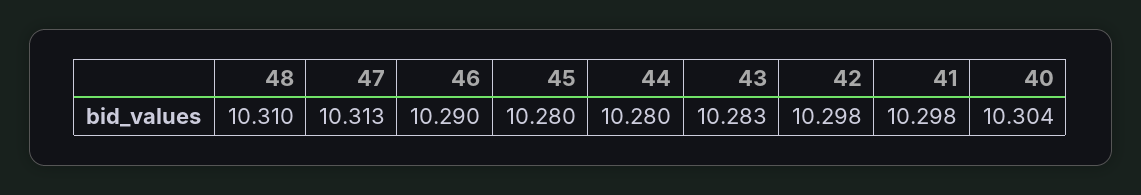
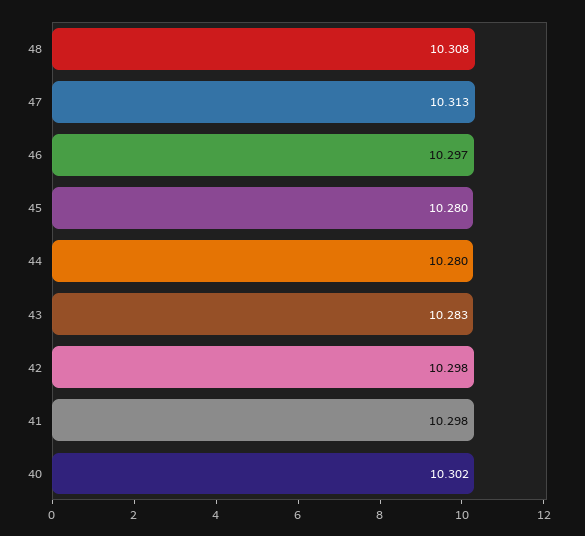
  {
-   "48": 10.31,
+   "48": 10.308,
    "47": 10.313,
-   "46": 10.29,
+   "46": 10.297,
    "45": 10.28,
    "44": 10.28,
    "43": 10.283,
    "42": 10.298,
    "41": 10.298,
-   "40": 10.304
+   "40": 10.302
  }

